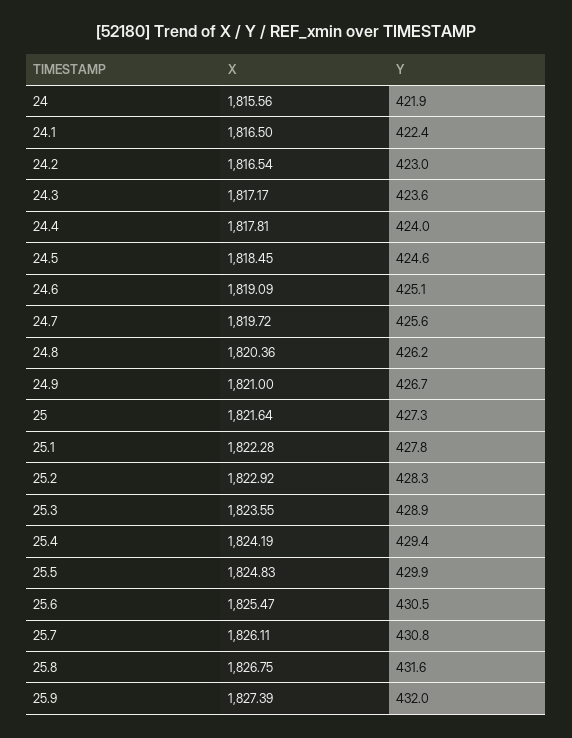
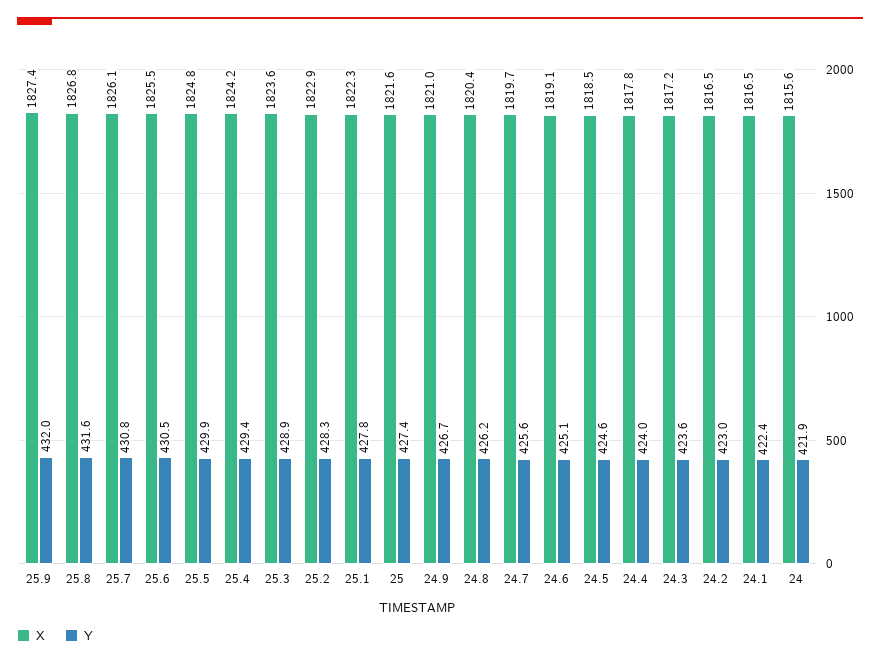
  {
    "X": {
      "24": 1815.56,
      "24.1": 1816.5,
      "24.2": 1816.54,
      "24.3": 1817.17,
      "24.4": 1817.81,
      "24.5": 1818.45,
      "24.6": 1819.09,
      "24.7": 1819.72,
      "24.8": 1820.36,
      "24.9": 1821,
      "25": 1821.64,
      "25.1": 1822.28,
      "25.2": 1822.92,
      "25.3": 1823.55,
      "25.4": 1824.19,
      "25.5": 1824.83,
      "25.6": 1825.47,
      "25.7": 1826.11,
      "25.8": 1826.75,
      "25.9": 1827.39
    },
    "Y": {
      "24": 421.9,
      "24.1": 422.4,
      "24.2": 423,
      "24.3": 423.6,
      "24.4": 424,
      "24.5": 424.6,
      "24.6": 425.1,
      "24.7": 425.6,
      "24.8": 426.2,
      "24.9": 426.7,
-     "25": 427.3,
+     "25": 427.4,
      "25.1": 427.8,
      "25.2": 428.3,
      "25.3": 428.9,
      "25.4": 429.4,
      "25.5": 429.9,
      "25.6": 430.5,
      "25.7": 430.8,
      "25.8": 431.6,
      "25.9": 432
    }
  }

